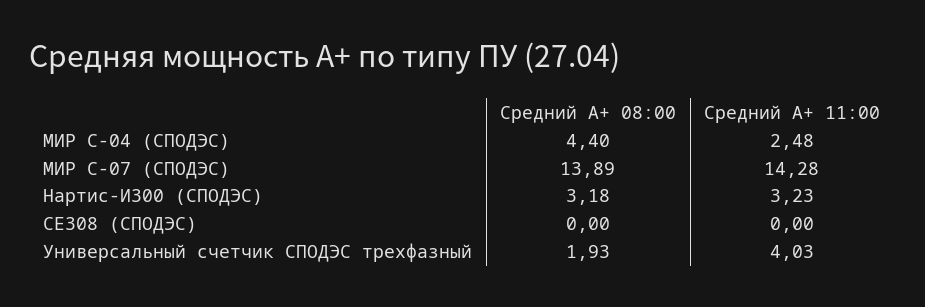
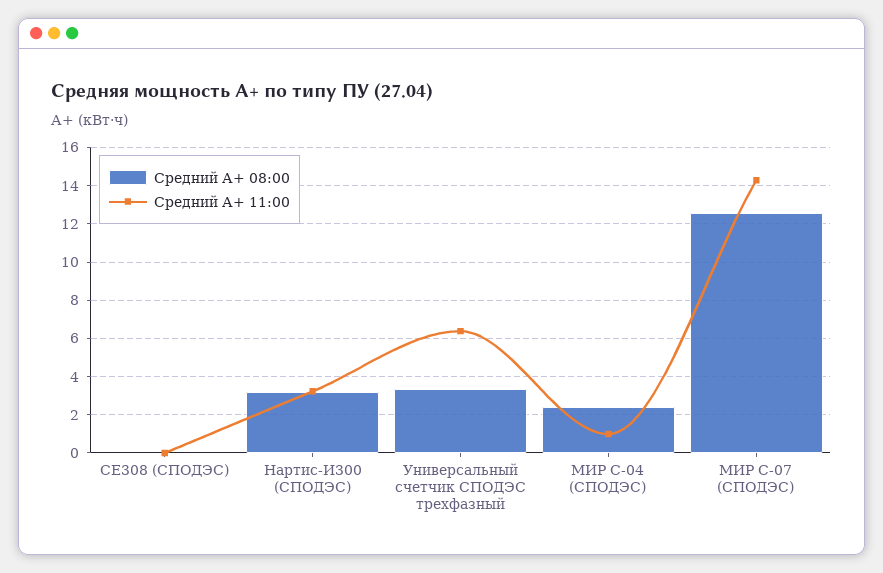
  {
    "Средний А+ 08:00": {
-     "МИР С-04 (СПОДЭС)": 4.4,
+     "МИР С-04 (СПОДЭС)": 2.5,
-     "МИР С-07 (СПОДЭС)": 13.89,
+     "МИР С-07 (СПОДЭС)": 12.5,
      "Нартис-И300 (СПОДЭС)": 3.18,
      "СЕ308 (СПОДЭС)": 0,
-     "Универсальный счетчик СПОДЭС трехфазный": 1.93
+     "Универсальный счетчик СПОДЭС трехфазный": 3.5
    },
    "Средний А+ 11:00": {
-     "МИР С-04 (СПОДЭС)": 2.48,
+     "МИР С-04 (СПОДЭС)": 1,
      "МИР С-07 (СПОДЭС)": 14.28,
      "Нартис-И300 (СПОДЭС)": 3.23,
      "СЕ308 (СПОДЭС)": 0,
-     "Универсальный счетчик СПОДЭС трехфазный": 4.03
+     "Универсальный счетчик СПОДЭС трехфазный": 6.5
    }
  }

